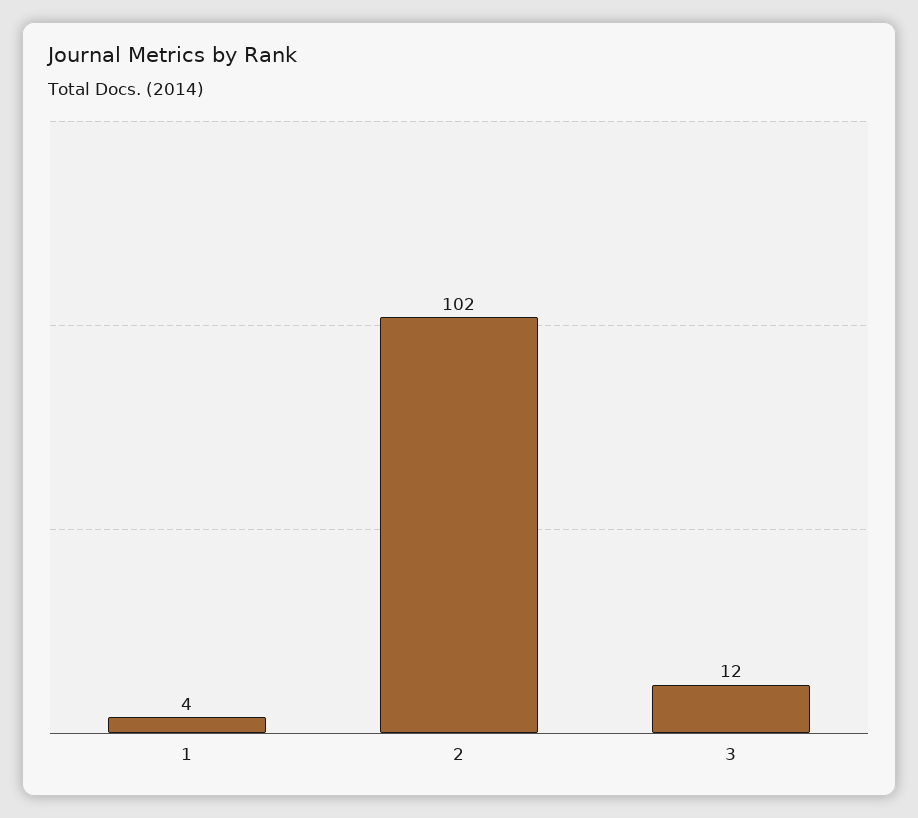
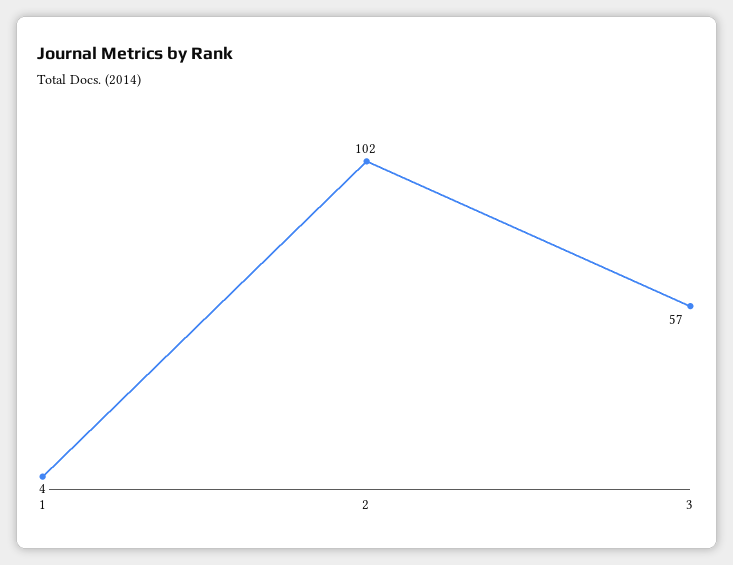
  {
    "1": 4,
    "2": 102,
-   "3": 12
+   "3": 57
  }

